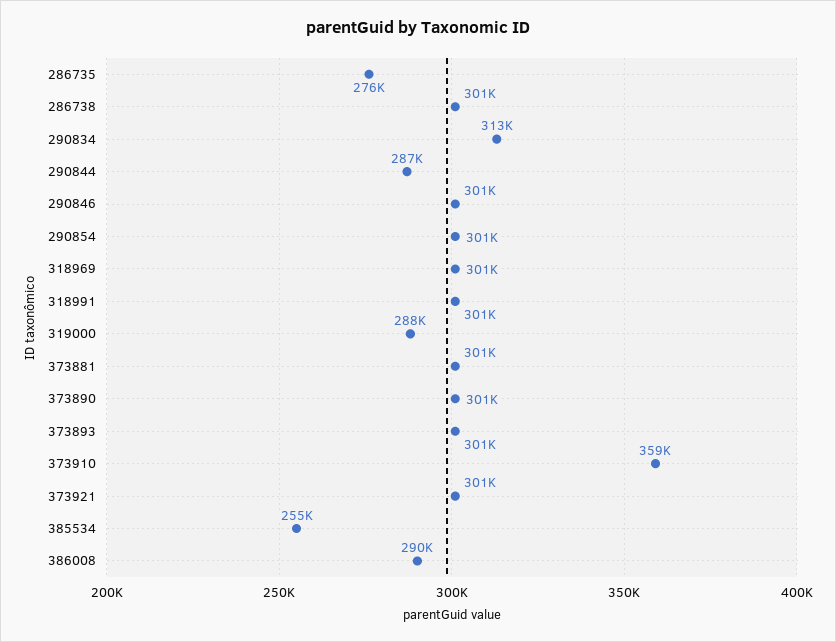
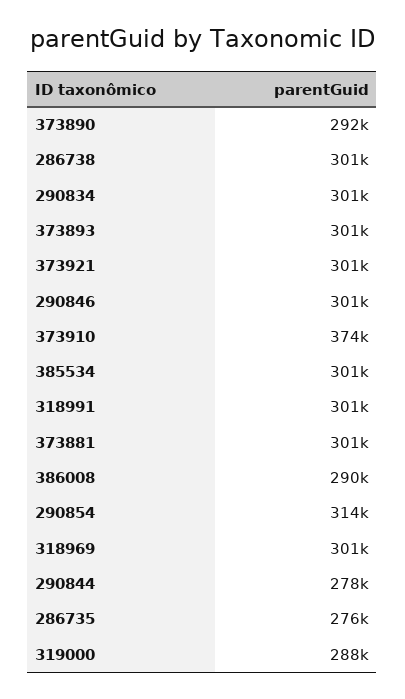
  {
    "286735": 276000,
    "286738": 301000,
-   "290834": 313000,
+   "290834": 301000,
-   "290844": 287000,
+   "290844": 278000,
    "290846": 301000,
-   "290854": 301000,
+   "290854": 314000,
    "318969": 301000,
    "318991": 301000,
    "319000": 288000,
    "373881": 301000,
-   "373890": 301000,
+   "373890": 292000,
    "373893": 301000,
-   "373910": 359000,
+   "373910": 374000,
    "373921": 301000,
-   "385534": 255000,
+   "385534": 301000,
    "386008": 290000
  }

